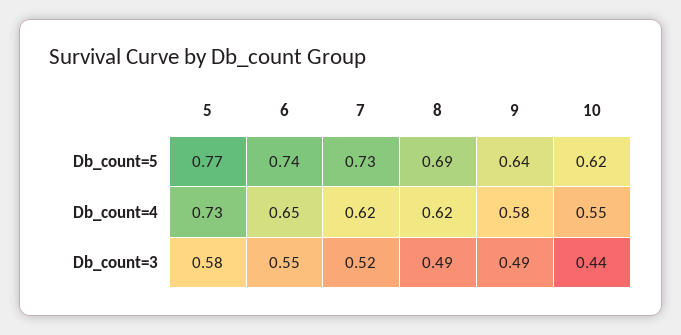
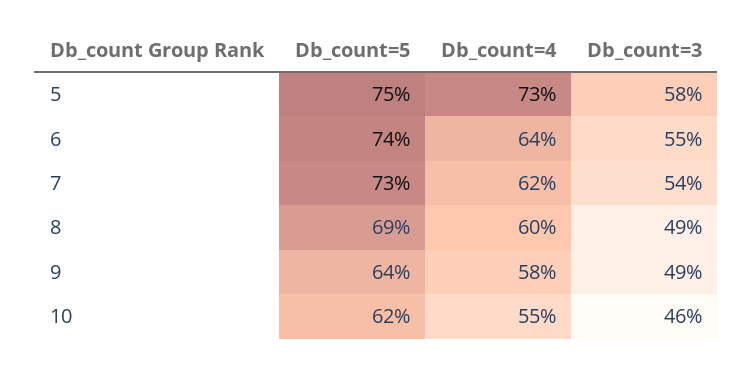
  {
    "5": {
-     "Db_count=5": 0.77,
+     "Db_count=5": 0.75,
      "Db_count=4": 0.73,
      "Db_count=3": 0.58
    },
    "6": {
      "Db_count=5": 0.74,
-     "Db_count=4": 0.65,
+     "Db_count=4": 0.64,
      "Db_count=3": 0.55
    },
    "7": {
      "Db_count=5": 0.73,
      "Db_count=4": 0.62,
-     "Db_count=3": 0.52
+     "Db_count=3": 0.54
    },
    "8": {
      "Db_count=5": 0.69,
-     "Db_count=4": 0.62,
+     "Db_count=4": 0.6,
      "Db_count=3": 0.49
    },
    "9": {
      "Db_count=5": 0.64,
      "Db_count=4": 0.58,
      "Db_count=3": 0.49
    },
    "10": {
      "Db_count=5": 0.62,
      "Db_count=4": 0.55,
-     "Db_count=3": 0.44
+     "Db_count=3": 0.46
    }
  }

